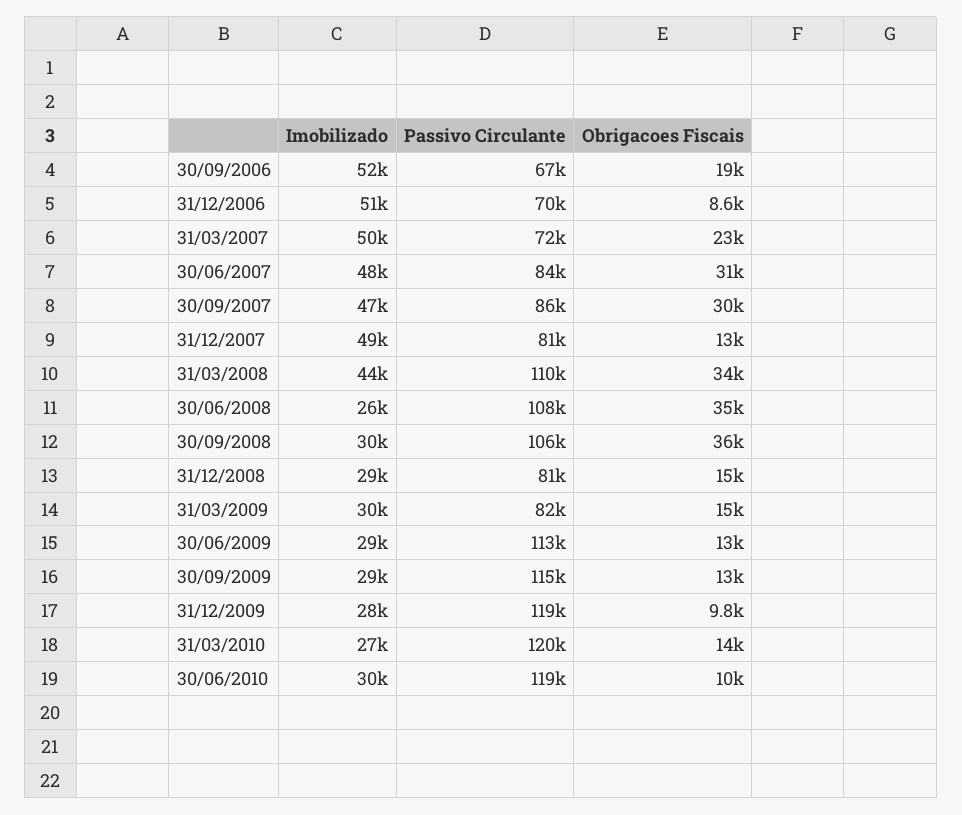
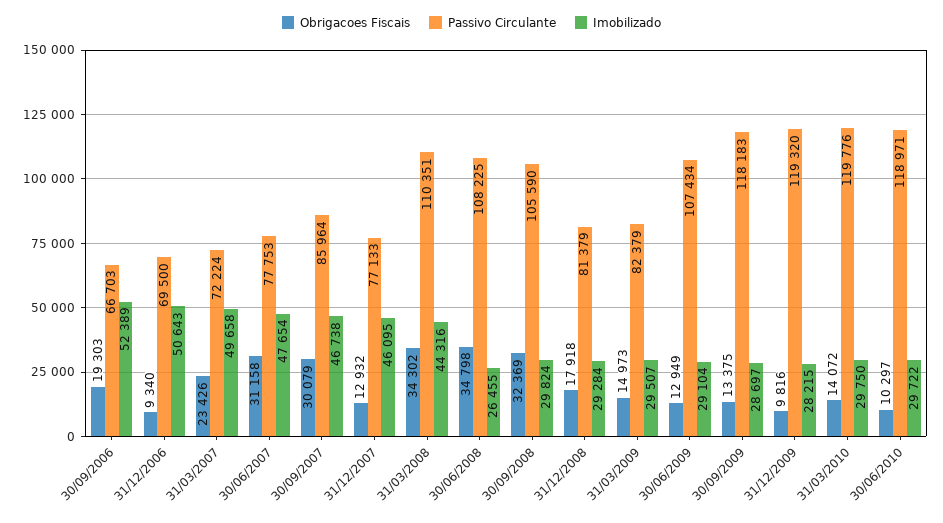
  {
    "Imobilizado": {
      "30/09/2006": 52389,
      "31/12/2006": 50643,
      "31/03/2007": 49658,
      "30/06/2007": 47654,
      "30/09/2007": 46738,
-     "31/12/2007": 49000,
+     "31/12/2007": 46095,
      "31/03/2008": 44316,
      "30/06/2008": 26455,
      "30/09/2008": 29824,
      "31/12/2008": 29284,
      "31/03/2009": 29507,
      "30/06/2009": 29104,
      "30/09/2009": 28697,
      "31/12/2009": 28215,
-     "31/03/2010": 27000,
+     "31/03/2010": 29750,
      "30/06/2010": 29722
    },
    "Passivo Circulante": {
      "30/09/2006": 66703,
      "31/12/2006": 69500,
      "31/03/2007": 72224,
-     "30/06/2007": 84000,
+     "30/06/2007": 77753,
      "30/09/2007": 85964,
-     "31/12/2007": 81000,
+     "31/12/2007": 77133,
      "31/03/2008": 110351,
      "30/06/2008": 108225,
      "30/09/2008": 105590,
      "31/12/2008": 81379,
      "31/03/2009": 82379,
-     "30/06/2009": 113000,
+     "30/06/2009": 107434,
-     "30/09/2009": 115000,
+     "30/09/2009": 118183,
      "31/12/2009": 119320,
      "31/03/2010": 119776,
      "30/06/2010": 118971
    },
    "Obrigacoes Fiscais": {
      "30/09/2006": 19303,
-     "31/12/2006": 8600,
+     "31/12/2006": 9340,
      "31/03/2007": 23426,
      "30/06/2007": 31158,
      "30/09/2007": 30079,
      "31/12/2007": 12932,
      "31/03/2008": 34302,
      "30/06/2008": 34798,
-     "30/09/2008": 36000,
+     "30/09/2008": 32369,
-     "31/12/2008": 15000,
+     "31/12/2008": 17918,
      "31/03/2009": 14973,
      "30/06/2009": 12949,
      "30/09/2009": 13375,
      "31/12/2009": 9816,
      "31/03/2010": 14072,
      "30/06/2010": 10297
    }
  }

